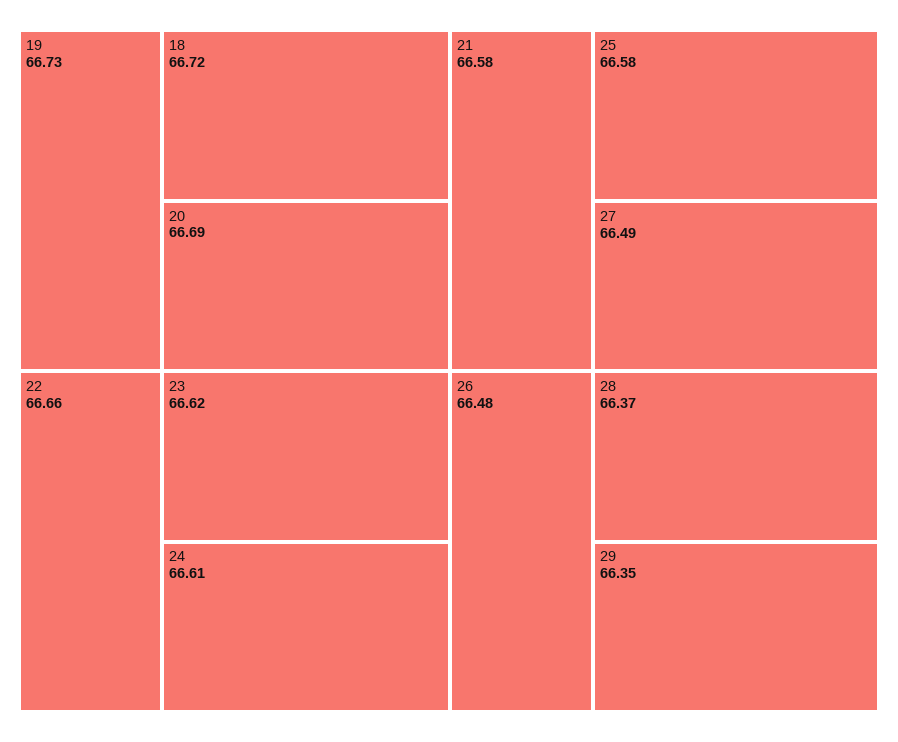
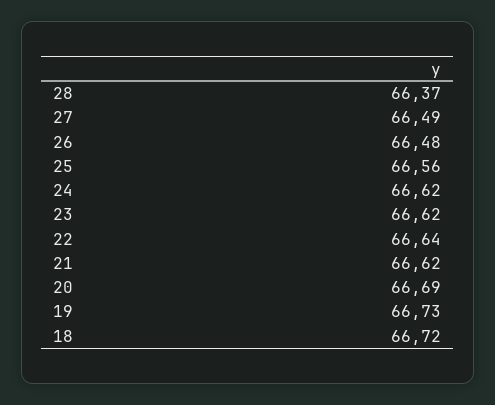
  {
    "19": 66.73,
    "18": 66.72,
    "20": 66.69,
-   "22": 66.66,
+   "22": 66.64,
    "23": 66.62,
-   "24": 66.61,
+   "24": 66.62,
-   "21": 66.58,
+   "21": 66.62,
-   "25": 66.58,
+   "25": 66.56,
    "27": 66.49,
    "26": 66.48,
-   "28": 66.37,
+   "28": 66.37
-   "29": 66.35
  }

